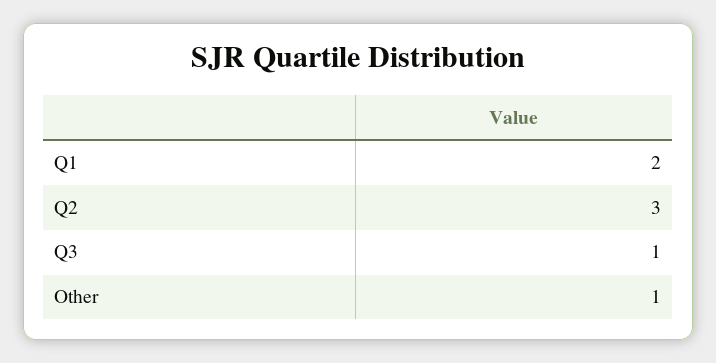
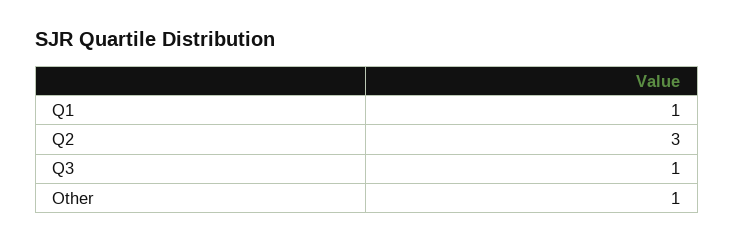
  {
-   "Q1": 2,
+   "Q1": 1,
    "Q2": 3,
    "Q3": 1,
    "Other": 1
  }

